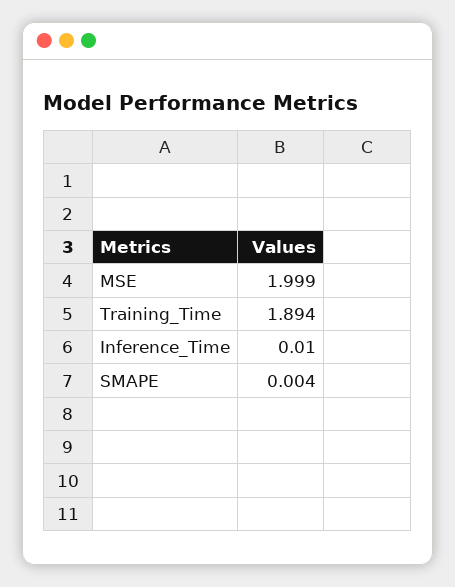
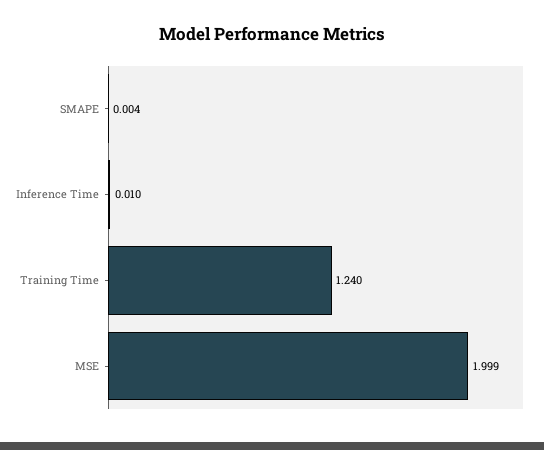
  {
    "MSE": 1.999,
-   "Training_Time": 1.894,
+   "Training_Time": 1.24,
    "Inference_Time": 0.01,
    "SMAPE": 0.004
  }

